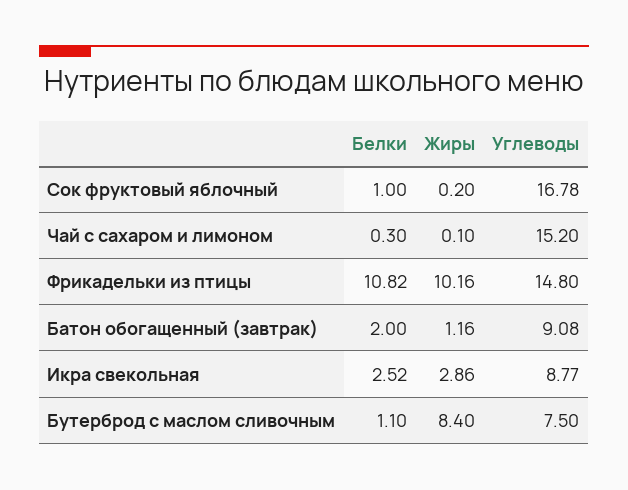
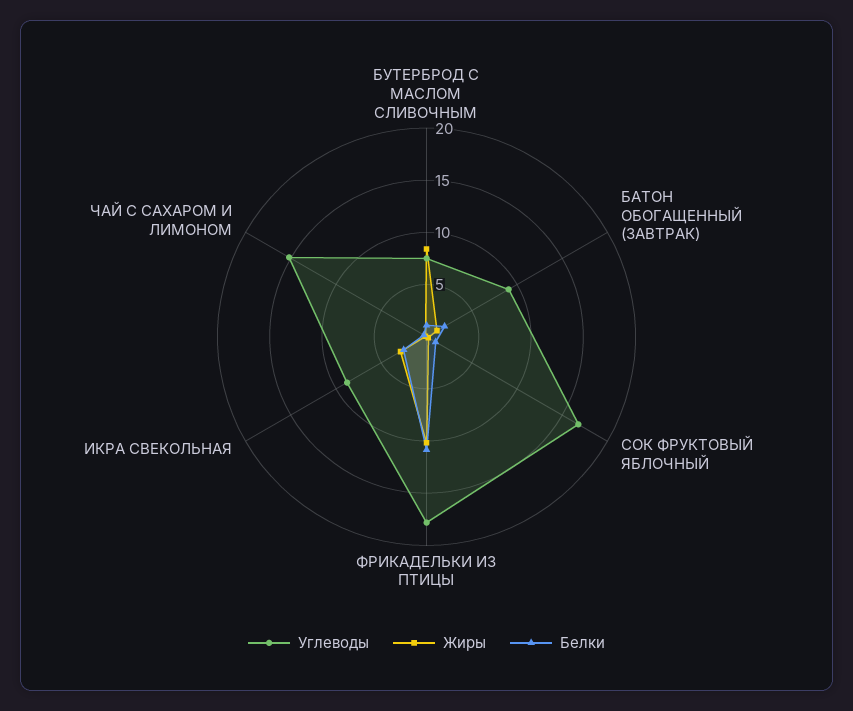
  {
    "Белки": {
      "Сок фруктовый яблочный": 1,
      "Чай с сахаром и лимоном": 0.3,
      "Фрикадельки из птицы": 10.82,
      "Батон обогащенный (завтрак)": 2,
      "Икра свекольная": 2.52,
      "Бутерброд с маслом сливочным": 1.1
    },
    "Жиры": {
      "Сок фруктовый яблочный": 0.2,
      "Чай с сахаром и лимоном": 0.1,
      "Фрикадельки из птицы": 10.16,
      "Батон обогащенный (завтрак)": 1.16,
      "Икра свекольная": 2.86,
      "Бутерброд с маслом сливочным": 8.4
    },
    "Углеводы": {
      "Сок фруктовый яблочный": 16.78,
      "Чай с сахаром и лимоном": 15.2,
-     "Фрикадельки из птицы": 14.8,
+     "Фрикадельки из птицы": 18,
      "Батон обогащенный (завтрак)": 9.08,
      "Икра свекольная": 8.77,
      "Бутерброд с маслом сливочным": 7.5
    }
  }

